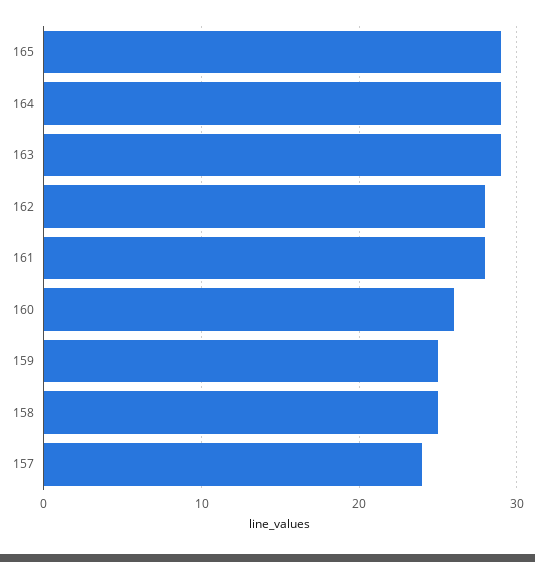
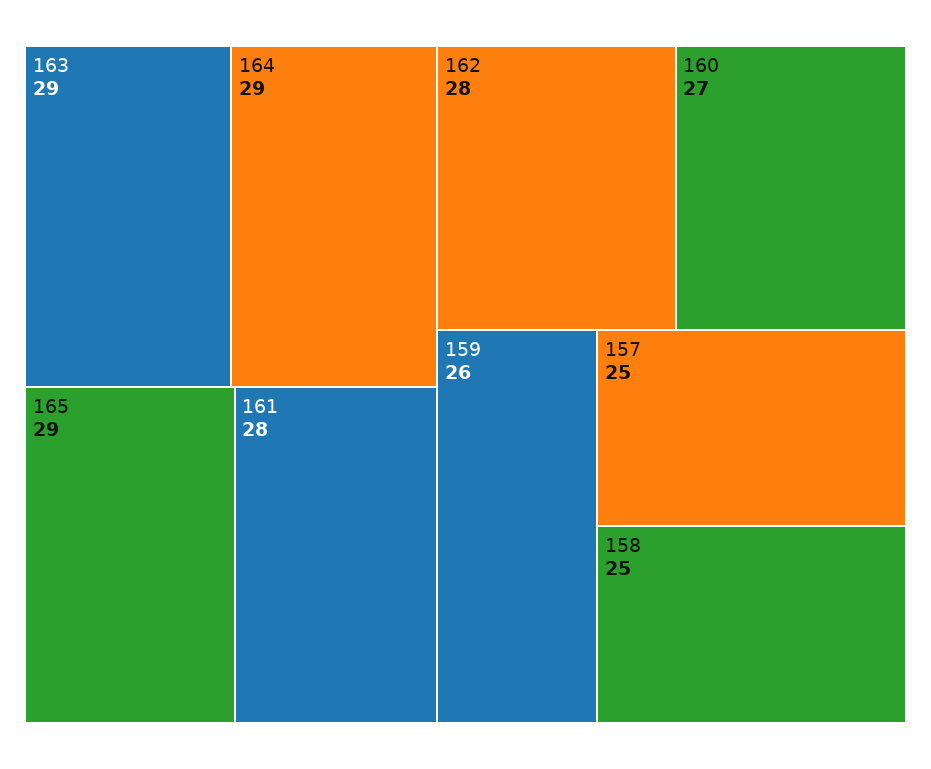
  {
    "165": 29,
    "164": 29,
    "163": 29,
    "162": 28,
    "161": 28,
-   "160": 26,
+   "160": 27,
-   "159": 25,
+   "159": 26,
    "158": 25,
-   "157": 24
+   "157": 25
  }

